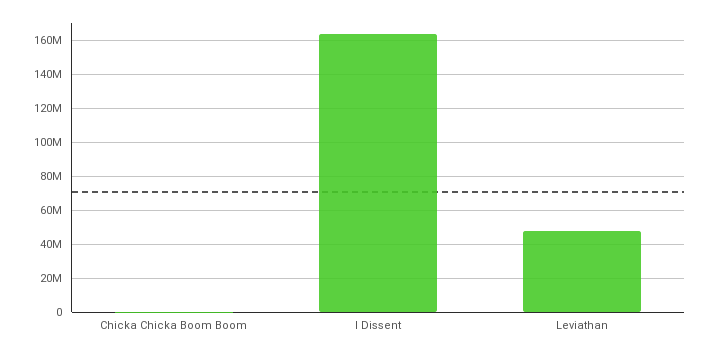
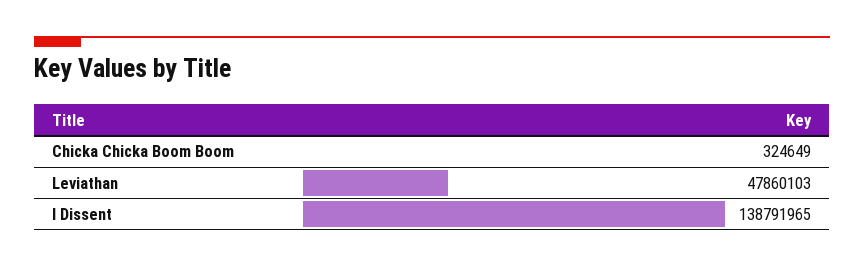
  {
    "Chicka Chicka Boom Boom": 324649,
-   "I Dissent": 165000000,
+   "I Dissent": 138791965,
    "Leviathan": 47860103
  }

